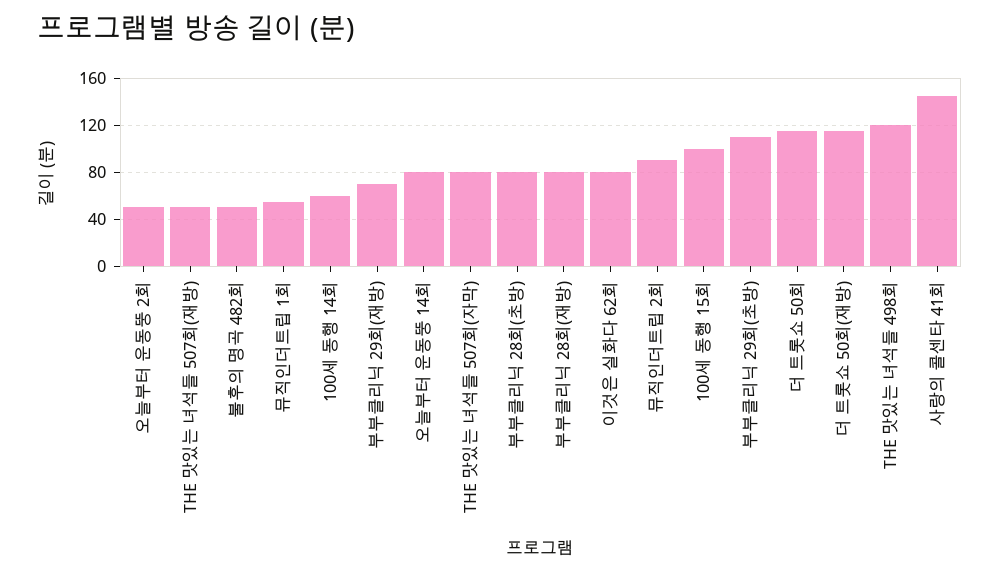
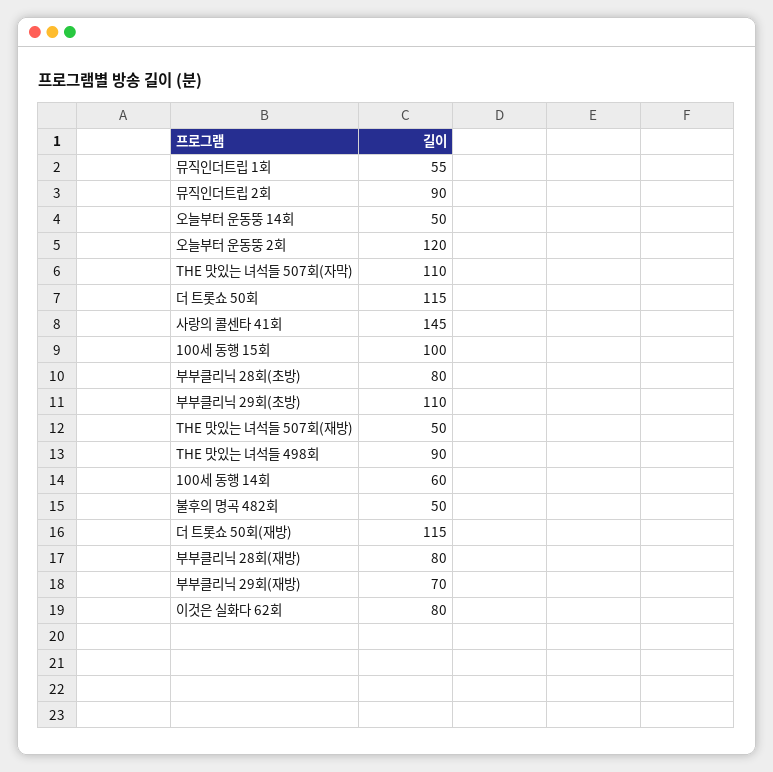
  {
-   "오늘부터 운동뚱 2회": 50,
+   "오늘부터 운동뚱 2회": 120,
    "THE 맛있는 녀석들 507회(재방)": 50,
    "불후의 명곡 482회": 50,
    "뮤직인더트립 1회": 55,
    "100세 동행 14회": 60,
    "부부클리닉 29회(재방)": 70,
-   "오늘부터 운동뚱 14회": 80,
+   "오늘부터 운동뚱 14회": 50,
-   "THE 맛있는 녀석들 507회(자막)": 80,
+   "THE 맛있는 녀석들 507회(자막)": 110,
    "부부클리닉 28회(초방)": 80,
    "부부클리닉 28회(재방)": 80,
    "이것은 실화다 62회": 80,
    "뮤직인더트립 2회": 90,
    "100세 동행 15회": 100,
    "부부클리닉 29회(초방)": 110,
    "더 트롯쇼 50회": 115,
    "더 트롯쇼 50회(재방)": 115,
-   "THE 맛있는 녀석들 498회": 120,
+   "THE 맛있는 녀석들 498회": 90,
    "사랑의 콜센타 41회": 145
  }

